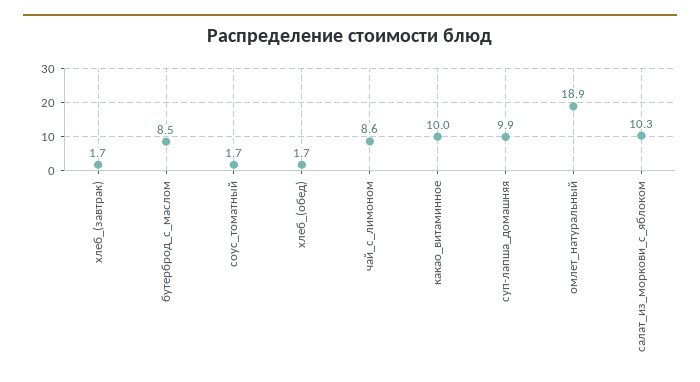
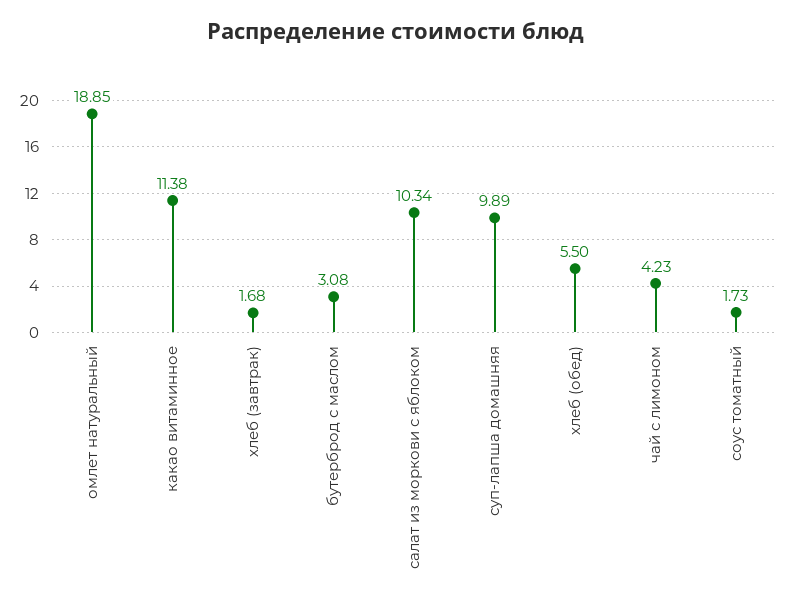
  {
    "хлеб_(завтрак)": 1.68,
-   "бутерброд_с_маслом": 8.5,
+   "бутерброд_с_маслом": 3.08,
    "соус_томатный": 1.73,
-   "хлеб_(обед)": 1.7,
+   "хлеб_(обед)": 5.5,
-   "чай_с_лимоном": 8.6,
+   "чай_с_лимоном": 4.23,
-   "какао_витаминное": 10,
+   "какао_витаминное": 11.38,
    "суп-лапша_домашняя": 9.89,
    "омлет_натуральный": 18.85,
    "салат_из_моркови_с_яблоком": 10.34
  }

